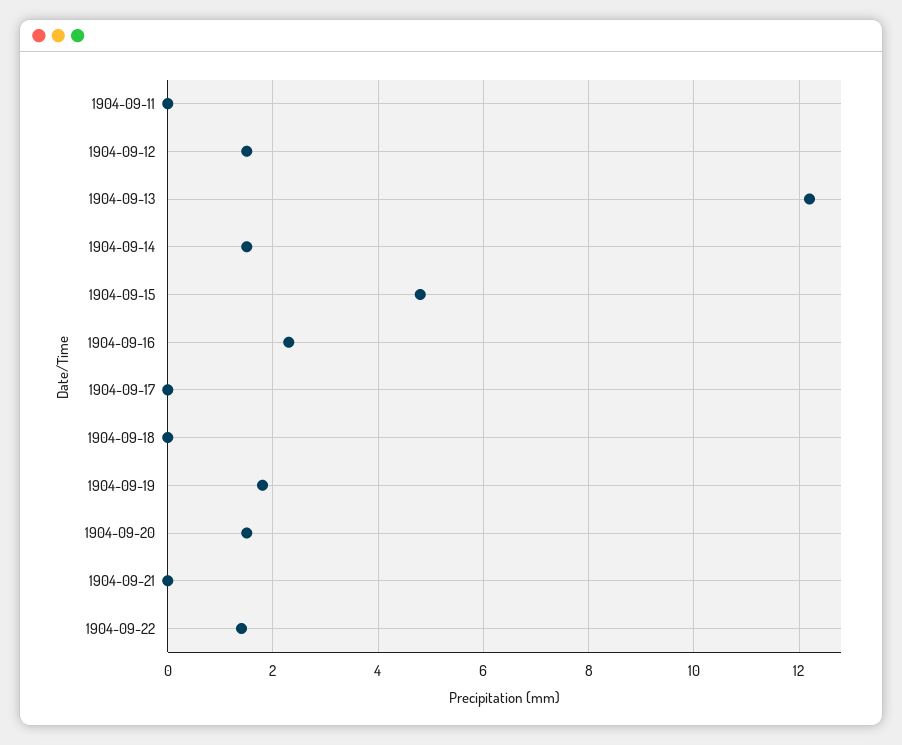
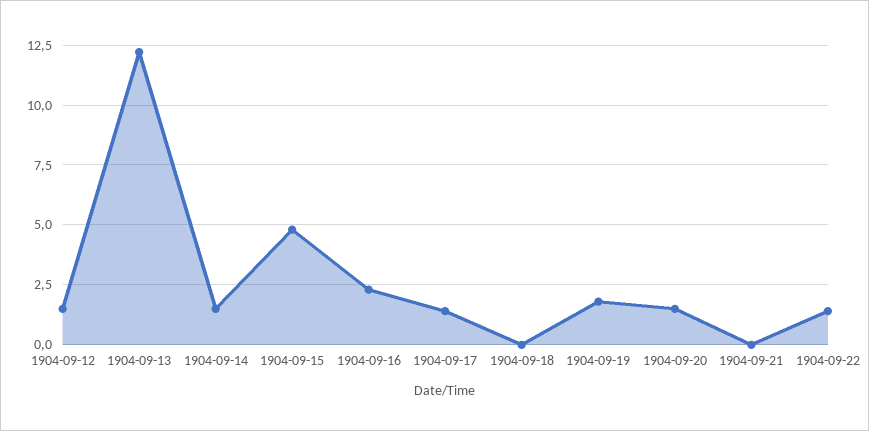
  {
-   "1904-09-11": 0,
    "1904-09-12": 1.5,
    "1904-09-13": 12,
    "1904-09-14": 1.5,
    "1904-09-15": 5,
    "1904-09-16": 2.5,
-   "1904-09-17": 0,
+   "1904-09-17": 1.5,
    "1904-09-18": 0,
    "1904-09-19": 2,
    "1904-09-20": 1.5,
    "1904-09-21": 0,
    "1904-09-22": 1.5
  }

